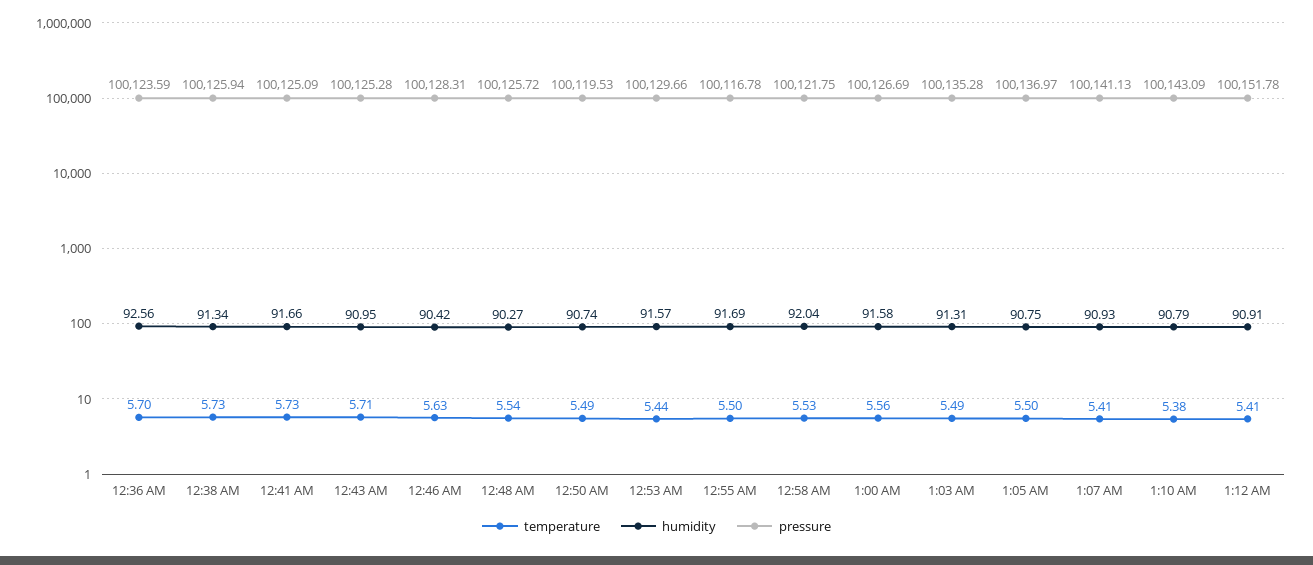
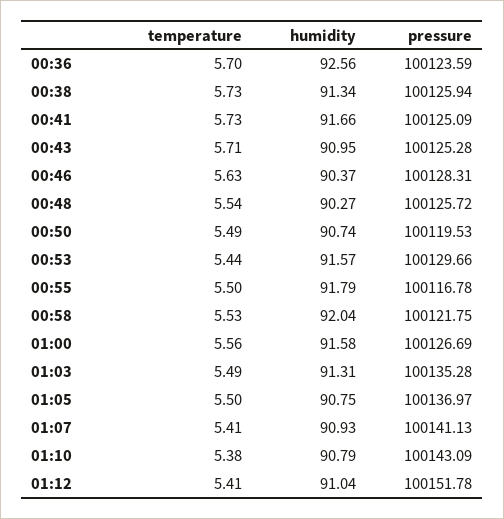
  {
    "temperature": {
      "12:36 AM": 5.7,
      "12:38 AM": 5.73,
      "12:41 AM": 5.73,
      "12:43 AM": 5.71,
      "12:46 AM": 5.63,
      "12:48 AM": 5.54,
      "12:50 AM": 5.49,
      "12:53 AM": 5.44,
      "12:55 AM": 5.5,
      "12:58 AM": 5.53,
      "1:00 AM": 5.56,
      "1:03 AM": 5.49,
      "1:05 AM": 5.5,
      "1:07 AM": 5.41,
      "1:10 AM": 5.38,
      "1:12 AM": 5.41
    },
    "humidity": {
      "12:36 AM": 92.56,
      "12:38 AM": 91.34,
      "12:41 AM": 91.66,
      "12:43 AM": 90.95,
-     "12:46 AM": 90.42,
+     "12:46 AM": 90.37,
      "12:48 AM": 90.27,
      "12:50 AM": 90.74,
      "12:53 AM": 91.57,
-     "12:55 AM": 91.69,
+     "12:55 AM": 91.79,
      "12:58 AM": 92.04,
      "1:00 AM": 91.58,
      "1:03 AM": 91.31,
      "1:05 AM": 90.75,
      "1:07 AM": 90.93,
      "1:10 AM": 90.79,
-     "1:12 AM": 90.91
+     "1:12 AM": 91.04
    },
    "pressure": {
      "12:36 AM": 100123.59,
      "12:38 AM": 100125.94,
      "12:41 AM": 100125.09,
      "12:43 AM": 100125.28,
      "12:46 AM": 100128.31,
      "12:48 AM": 100125.72,
      "12:50 AM": 100119.53,
      "12:53 AM": 100129.66,
      "12:55 AM": 100116.78,
      "12:58 AM": 100121.75,
      "1:00 AM": 100126.69,
      "1:03 AM": 100135.28,
      "1:05 AM": 100136.97,
      "1:07 AM": 100141.13,
      "1:10 AM": 100143.09,
      "1:12 AM": 100151.78
    }
  }

